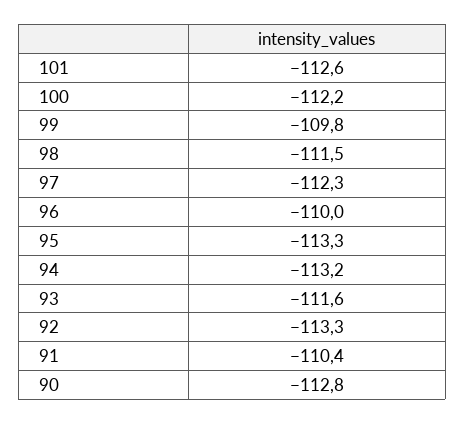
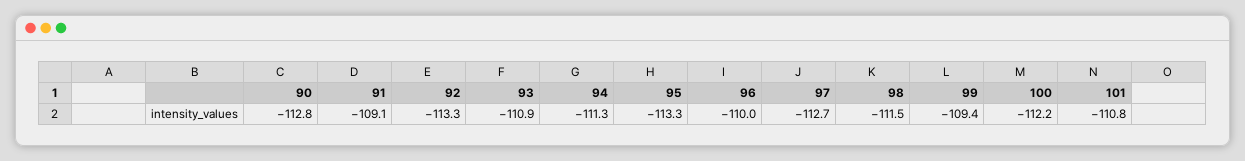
  {
-   "101": -112.6,
+   "101": -110.8,
    "100": -112.2,
-   "99": -109.8,
+   "99": -109.4,
    "98": -111.5,
-   "97": -112.3,
+   "97": -112.7,
    "96": -110,
    "95": -113.3,
-   "94": -113.2,
+   "94": -111.3,
-   "93": -111.6,
+   "93": -110.9,
    "92": -113.3,
-   "91": -110.4,
+   "91": -109.1,
    "90": -112.8
  }

